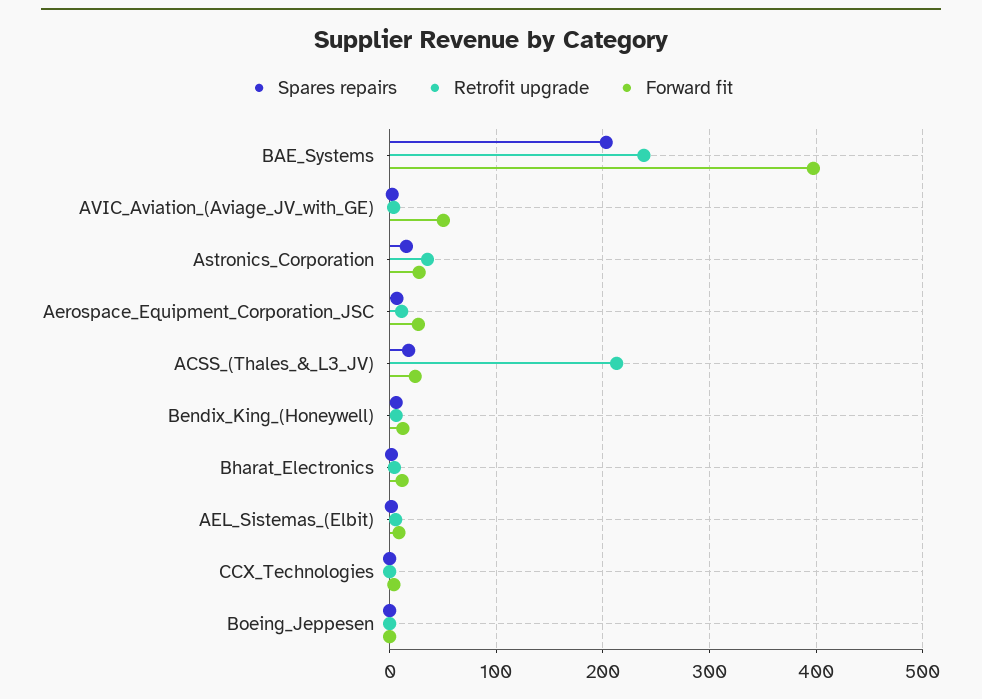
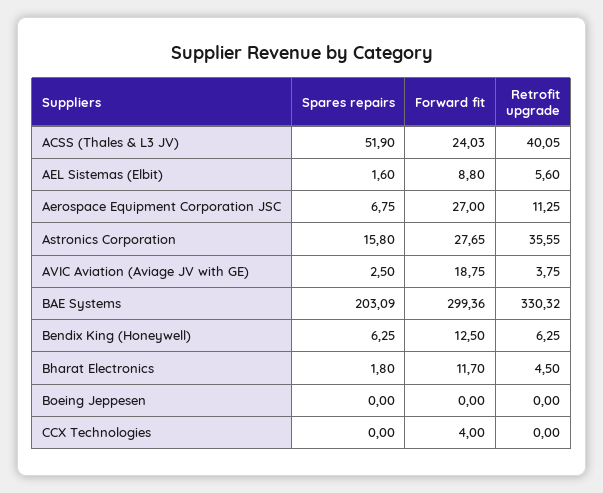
  {
    "Spares repairs": {
      "BAE_Systems": 203.09,
      "AVIC_Aviation_(Aviage_JV_with_GE)": 2.5,
      "Astronics_Corporation": 15.8,
      "Aerospace_Equipment_Corporation_JSC": 6.75,
-     "ACSS_(Thales_&_L3_JV)": 20,
+     "ACSS_(Thales_&_L3_JV)": 51.9,
      "Bendix_King_(Honeywell)": 6.25,
      "Bharat_Electronics": 1.8,
      "AEL_Sistemas_(Elbit)": 1.6,
      "CCX_Technologies": 0,
      "Boeing_Jeppesen": 0
    },
    "Retrofit upgrade": {
-     "BAE_Systems": 240,
+     "BAE_Systems": 330.32,
      "AVIC_Aviation_(Aviage_JV_with_GE)": 3.75,
      "Astronics_Corporation": 35.55,
      "Aerospace_Equipment_Corporation_JSC": 11.25,
-     "ACSS_(Thales_&_L3_JV)": 210,
+     "ACSS_(Thales_&_L3_JV)": 40.05,
      "Bendix_King_(Honeywell)": 6.25,
      "Bharat_Electronics": 4.5,
      "AEL_Sistemas_(Elbit)": 5.6,
      "CCX_Technologies": 0,
      "Boeing_Jeppesen": 0
    },
    "Forward fit": {
-     "BAE_Systems": 400,
+     "BAE_Systems": 299.36,
-     "AVIC_Aviation_(Aviage_JV_with_GE)": 50,
+     "AVIC_Aviation_(Aviage_JV_with_GE)": 18.75,
      "Astronics_Corporation": 27.65,
      "Aerospace_Equipment_Corporation_JSC": 27,
      "ACSS_(Thales_&_L3_JV)": 24.03,
      "Bendix_King_(Honeywell)": 12.5,
      "Bharat_Electronics": 11.7,
      "AEL_Sistemas_(Elbit)": 8.8,
      "CCX_Technologies": 4,
      "Boeing_Jeppesen": 0
    }
  }

